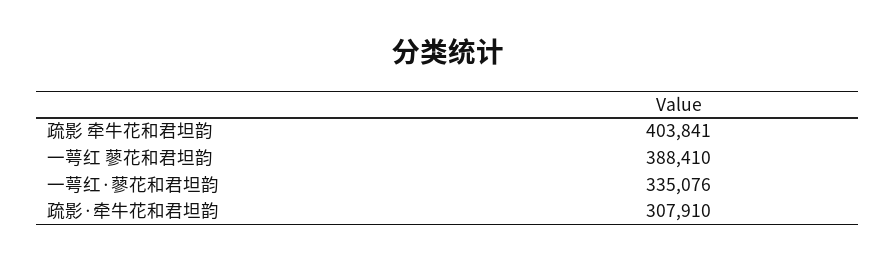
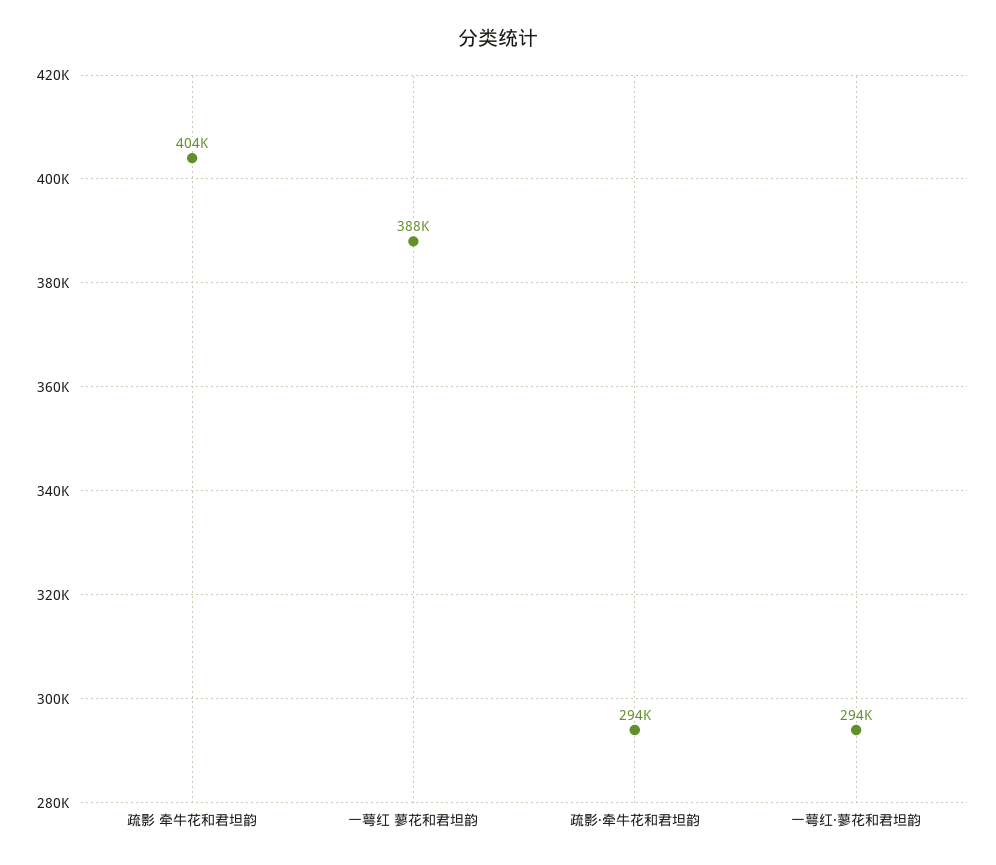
  {
    "疏影 牵牛花和君坦韵": 403841,
    "一萼红 蓼花和君坦韵": 388410,
-   "一萼红·蓼花和君坦韵": 335076,
+   "一萼红·蓼花和君坦韵": 294000,
-   "疏影·牵牛花和君坦韵": 307910
+   "疏影·牵牛花和君坦韵": 294000
  }

